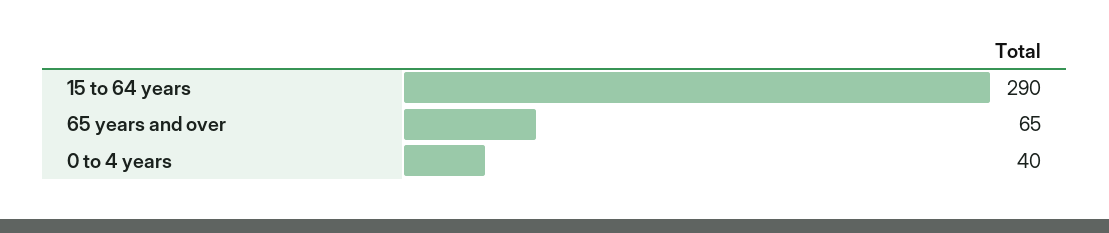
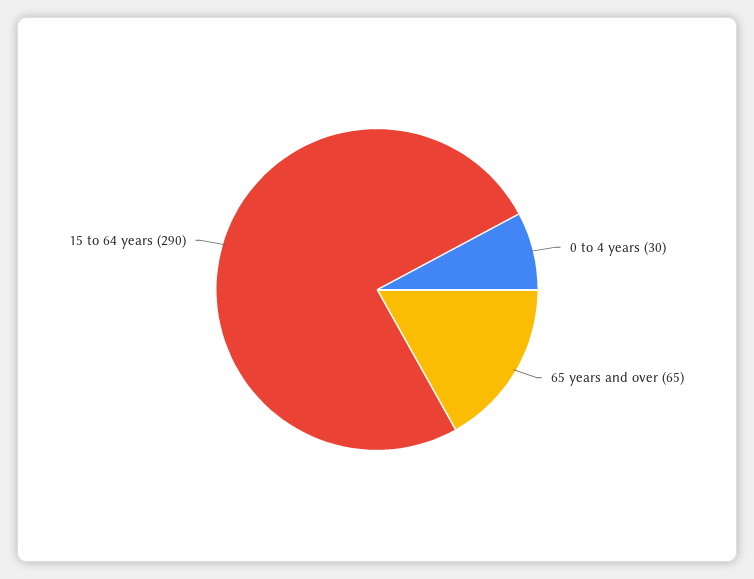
  {
    "15 to 64 years": 290,
    "65 years and over": 65,
-   "0 to 4 years": 40
+   "0 to 4 years": 30
  }

